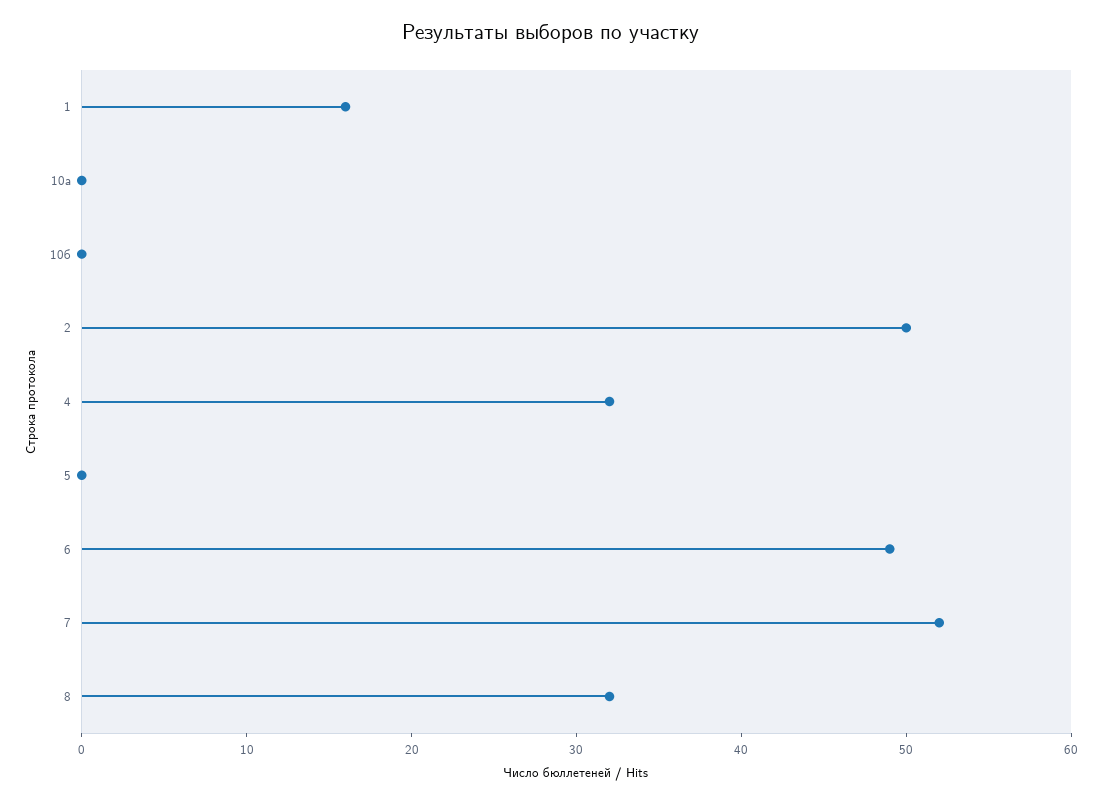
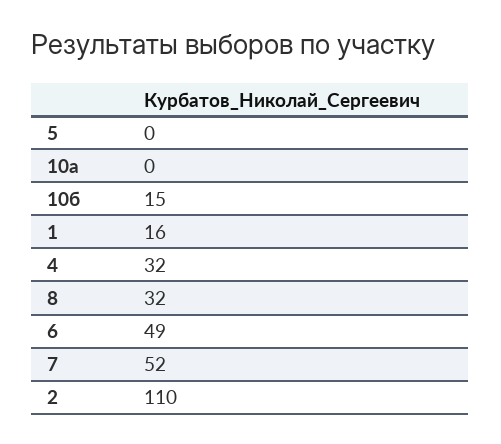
  {
    "1": 16,
    "10а": 0,
-   "10б": 0,
+   "10б": 15,
-   "2": 50,
+   "2": 110,
    "4": 32,
    "5": 0,
    "6": 49,
    "7": 52,
    "8": 32
  }

